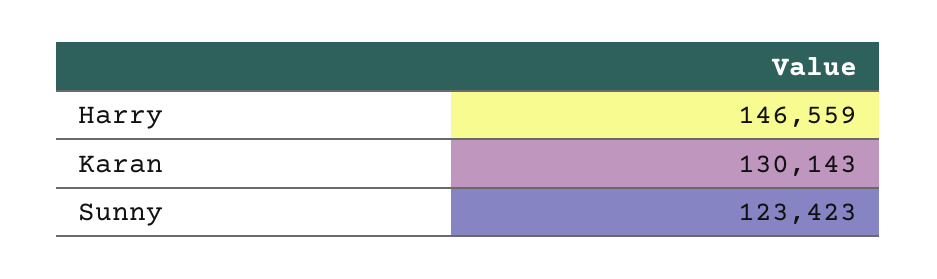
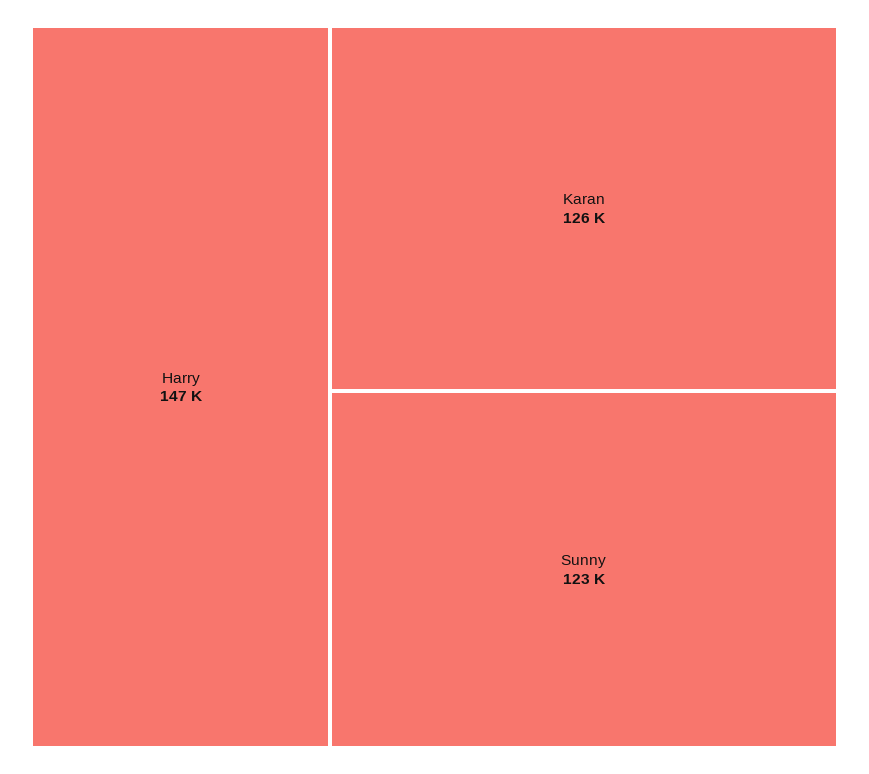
  {
    "Harry": 146559,
-   "Karan": 130143,
+   "Karan": 126000,
    "Sunny": 123423
  }

